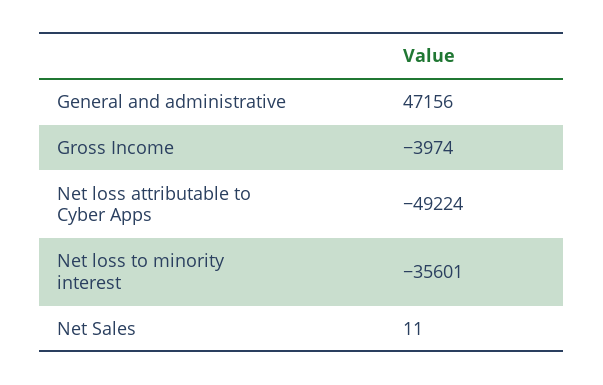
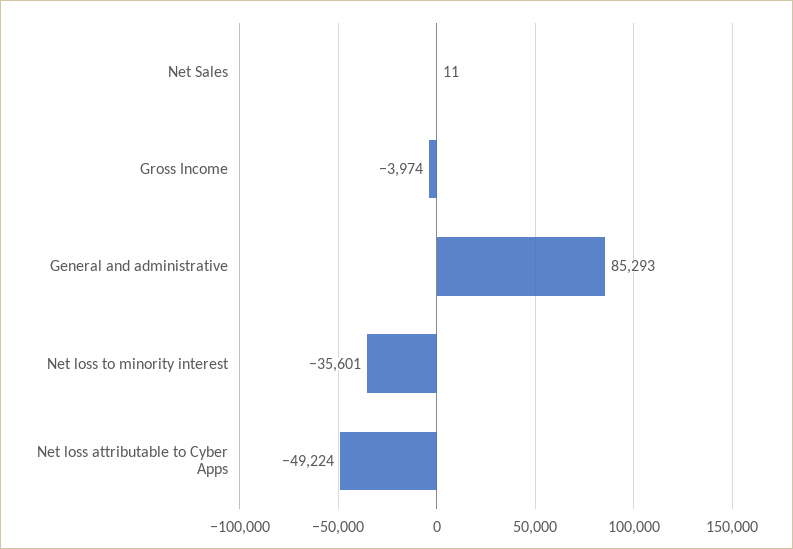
  {
-   "General and administrative": 47156,
+   "General and administrative": 85293,
    "Gross Income": -3974,
    "Net loss attributable to Cyber Apps": -49224,
    "Net loss to minority interest": -35601,
    "Net Sales": 11
  }

